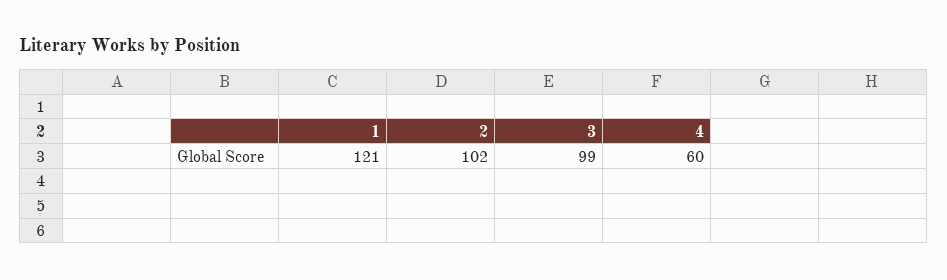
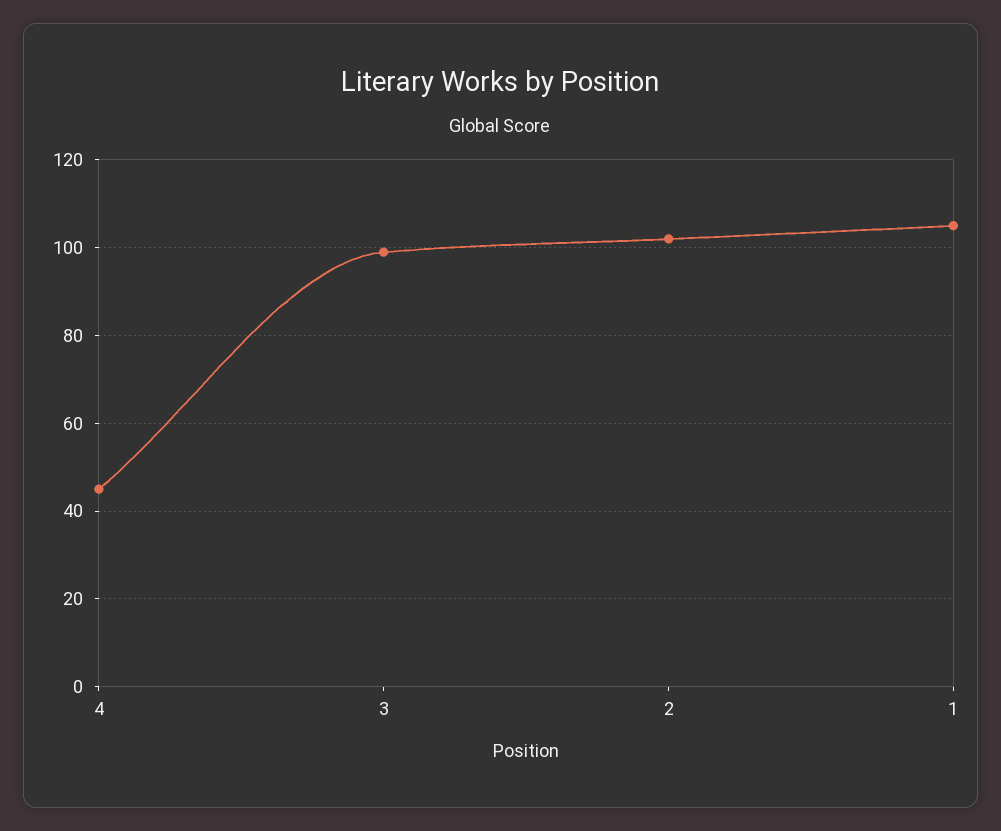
  {
-   "1": 121,
+   "1": 105,
    "2": 102,
    "3": 99,
-   "4": 60
+   "4": 45
  }

